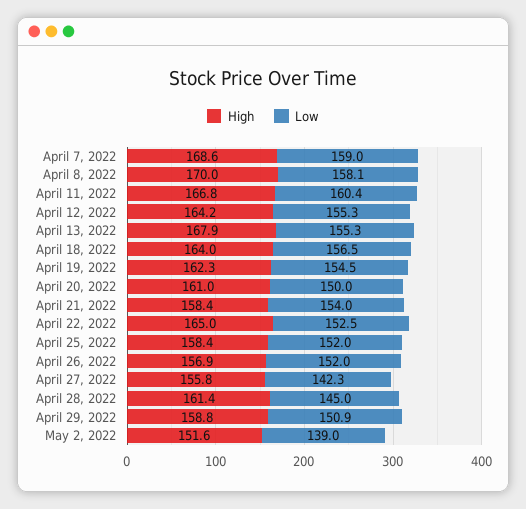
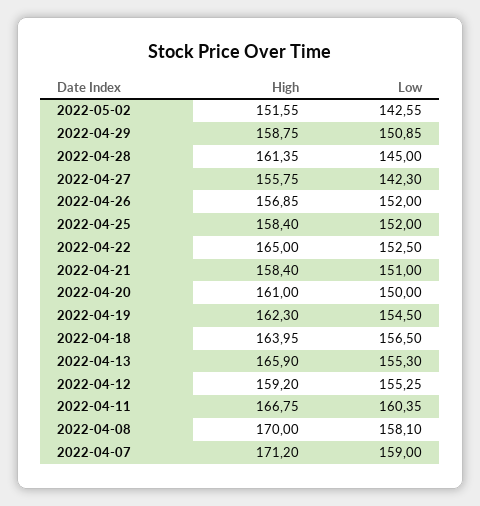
  {
    "High": {
-     "April 7, 2022": 168.6,
+     "April 7, 2022": 171.2,
      "April 8, 2022": 170,
      "April 11, 2022": 166.75,
-     "April 12, 2022": 164.2,
+     "April 12, 2022": 159.2,
-     "April 13, 2022": 167.9,
+     "April 13, 2022": 165.9,
      "April 18, 2022": 163.95,
      "April 19, 2022": 162.3,
      "April 20, 2022": 161,
      "April 21, 2022": 158.4,
      "April 22, 2022": 165,
      "April 25, 2022": 158.4,
      "April 26, 2022": 156.85,
      "April 27, 2022": 155.75,
      "April 28, 2022": 161.35,
      "April 29, 2022": 158.75,
      "May 2, 2022": 151.55
    },
    "Low": {
      "April 7, 2022": 159,
      "April 8, 2022": 158.1,
      "April 11, 2022": 160.35,
      "April 12, 2022": 155.25,
      "April 13, 2022": 155.3,
      "April 18, 2022": 156.5,
      "April 19, 2022": 154.5,
      "April 20, 2022": 150,
-     "April 21, 2022": 154,
+     "April 21, 2022": 151,
      "April 22, 2022": 152.5,
      "April 25, 2022": 152,
      "April 26, 2022": 152,
      "April 27, 2022": 142.3,
      "April 28, 2022": 145,
      "April 29, 2022": 150.85,
-     "May 2, 2022": 139
+     "May 2, 2022": 142.55
    }
  }

